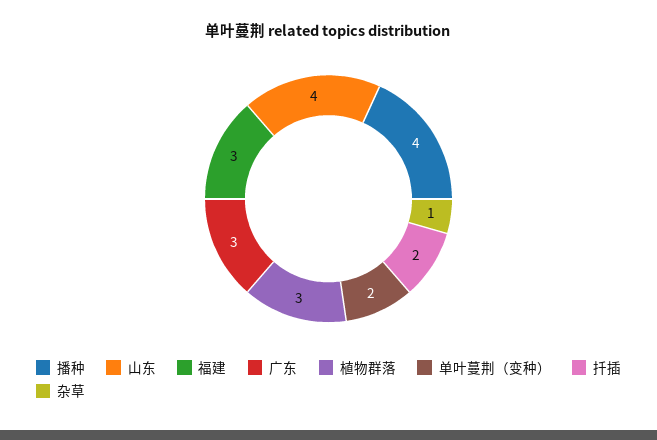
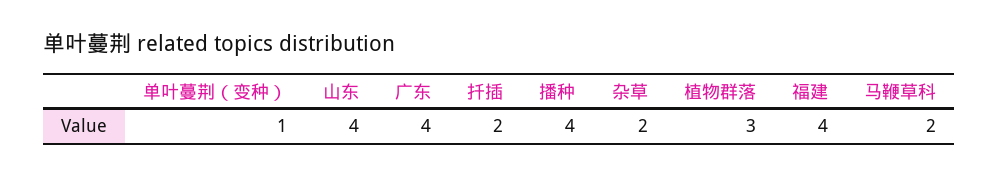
  {
    "播种": 4,
    "山东": 4,
-   "福建": 3,
+   "福建": 4,
-   "广东": 3,
+   "广东": 4,
    "植物群落": 3,
-   "单叶蔓荆（变种）": 2,
+   "单叶蔓荆（变种）": 1,
    "扦插": 2,
-   "杂草": 1
+   "杂草": 2,
+   "马鞭草科": 2
  }

